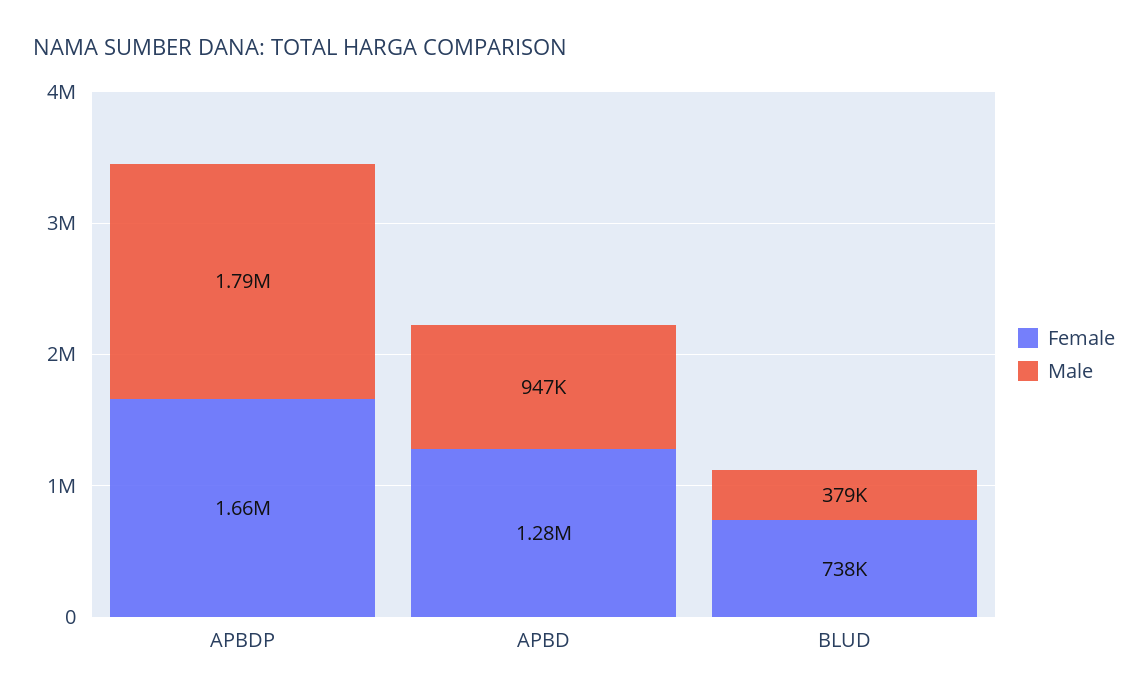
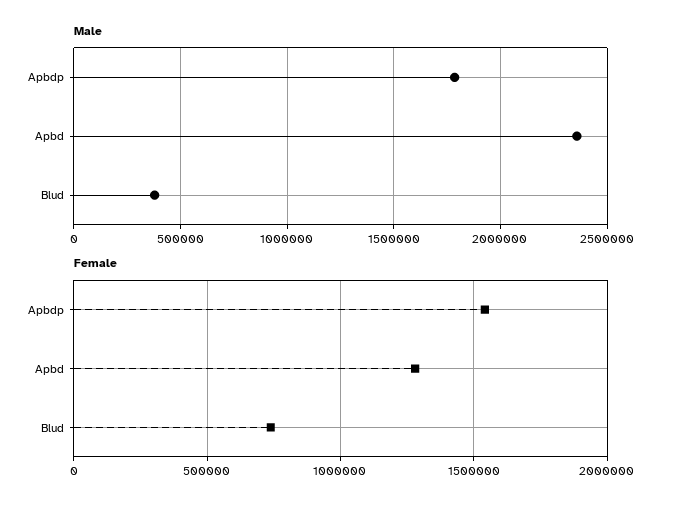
  {
    "Female": {
-     "APBDP": 1660000,
+     "APBDP": 1550000,
      "APBD": 1280000,
      "BLUD": 738000
    },
    "Male": {
      "APBDP": 1790000,
-     "APBD": 947000,
+     "APBD": 2350000,
      "BLUD": 379000
    }
  }

